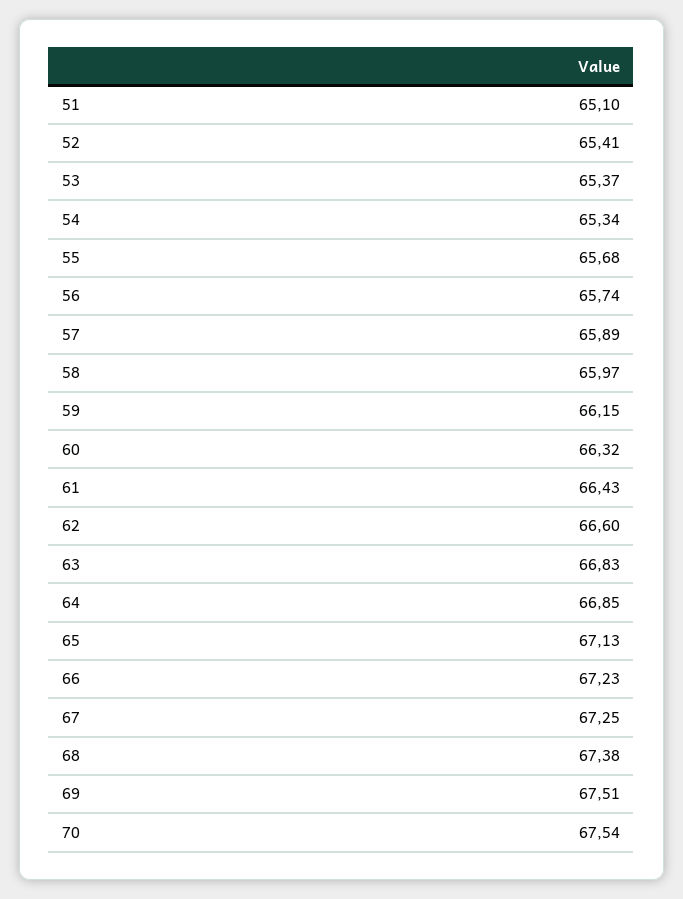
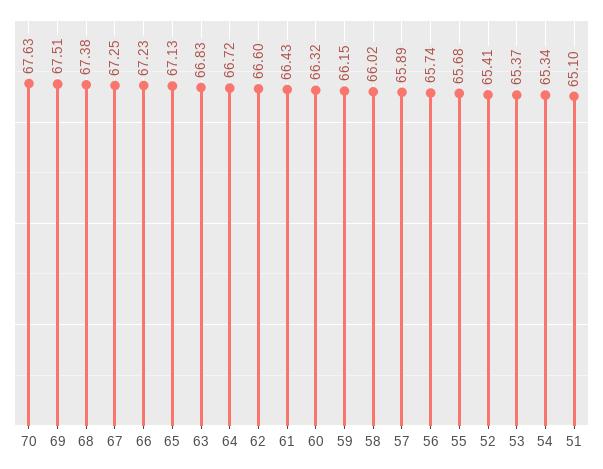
  {
    "51": 65.1,
    "52": 65.41,
    "53": 65.37,
    "54": 65.34,
    "55": 65.68,
    "56": 65.74,
    "57": 65.89,
-   "58": 65.97,
+   "58": 66.02,
    "59": 66.15,
    "60": 66.32,
    "61": 66.43,
    "62": 66.6,
    "63": 66.83,
-   "64": 66.85,
+   "64": 66.72,
    "65": 67.13,
    "66": 67.23,
    "67": 67.25,
    "68": 67.38,
    "69": 67.51,
-   "70": 67.54
+   "70": 67.63
  }

